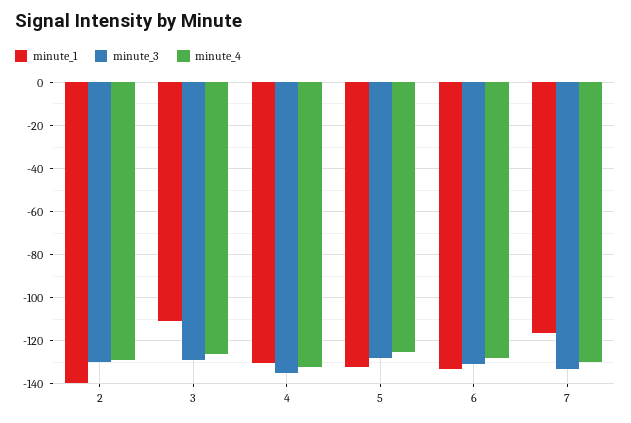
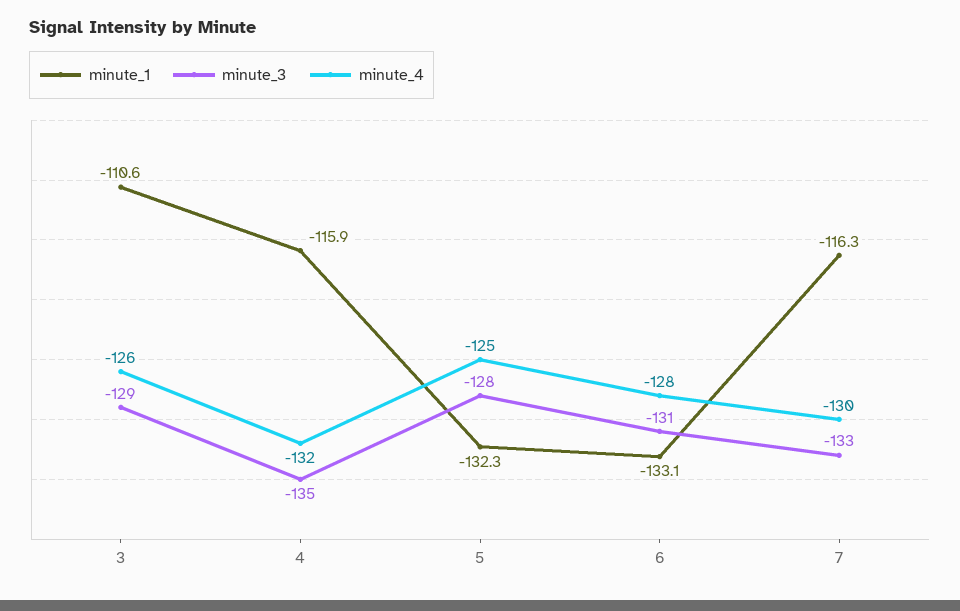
  {
    "minute_1": {
-     "2": -140,
      "3": -110.6,
-     "4": -130,
+     "4": -115.9,
      "5": -132.3,
      "6": -133.1,
      "7": -116.3
    },
    "minute_3": {
-     "2": -130,
      "3": -129,
      "4": -135,
      "5": -128,
      "6": -131,
      "7": -133
    },
    "minute_4": {
-     "2": -130,
      "3": -126,
      "4": -132,
      "5": -125,
      "6": -128,
      "7": -130
    }
  }

